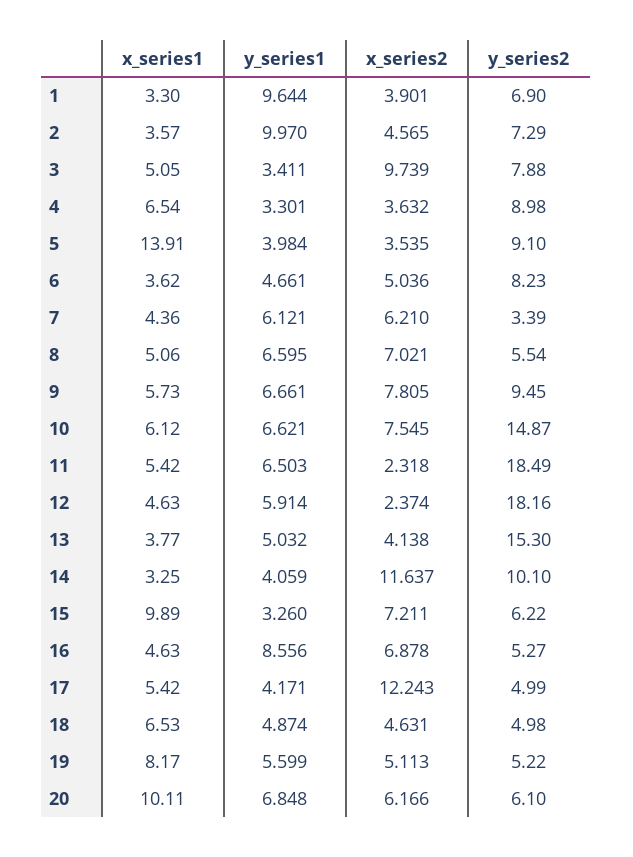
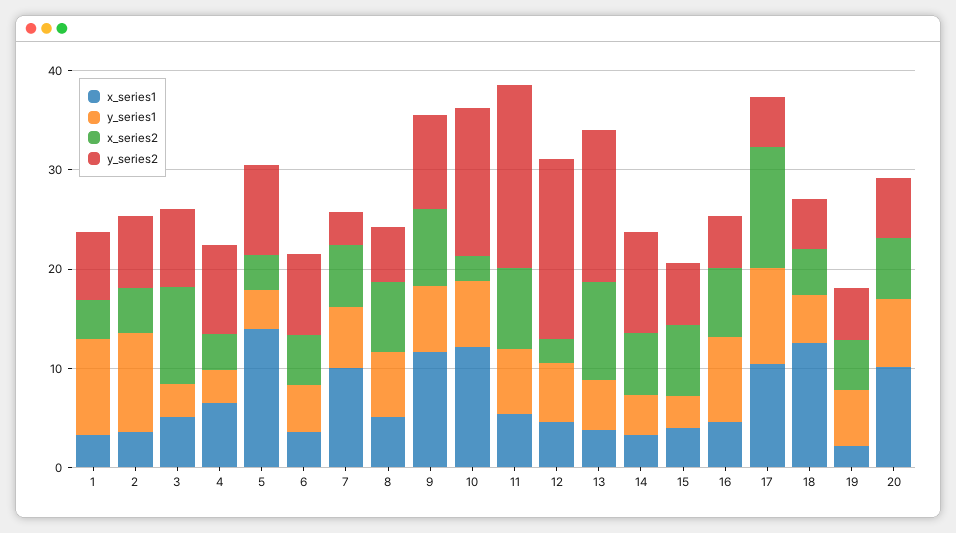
  {
    "x_series1": {
      "1": 3.3,
      "2": 3.57,
      "3": 5.05,
      "4": 6.54,
      "5": 13.91,
      "6": 3.62,
-     "7": 4.36,
+     "7": 10,
      "8": 5.06,
-     "9": 5.73,
+     "9": 12,
-     "10": 6.12,
+     "10": 12,
      "11": 5.42,
      "12": 4.63,
      "13": 3.77,
      "14": 3.25,
-     "15": 9.89,
+     "15": 4,
      "16": 4.63,
-     "17": 5.42,
+     "17": 10,
-     "18": 6.53,
+     "18": 12,
-     "19": 8.17,
+     "19": 2,
      "20": 10.11
    },
    "y_series1": {
      "1": 9.644,
      "2": 9.97,
      "3": 3.411,
      "4": 3.301,
      "5": 3.984,
      "6": 4.661,
      "7": 6.121,
      "8": 6.595,
      "9": 6.661,
      "10": 6.621,
      "11": 6.503,
      "12": 5.914,
      "13": 5.032,
      "14": 4.059,
      "15": 3.26,
      "16": 8.556,
-     "17": 4.171,
+     "17": 10,
      "18": 4.874,
      "19": 5.599,
      "20": 6.848
    },
    "x_series2": {
      "1": 3.901,
      "2": 4.565,
      "3": 9.739,
      "4": 3.632,
      "5": 3.535,
      "6": 5.036,
      "7": 6.21,
      "8": 7.021,
      "9": 7.805,
-     "10": 7.545,
+     "10": 2,
-     "11": 2.318,
+     "11": 8,
      "12": 2.374,
-     "13": 4.138,
+     "13": 10,
-     "14": 11.637,
+     "14": 6,
      "15": 7.211,
      "16": 6.878,
      "17": 12.243,
      "18": 4.631,
      "19": 5.113,
      "20": 6.166
    },
    "y_series2": {
      "1": 6.9,
      "2": 7.29,
      "3": 7.88,
      "4": 8.98,
      "5": 9.1,
      "6": 8.23,
      "7": 3.39,
      "8": 5.54,
      "9": 9.45,
      "10": 14.87,
      "11": 18.49,
      "12": 18.16,
      "13": 15.3,
      "14": 10.1,
      "15": 6.22,
      "16": 5.27,
      "17": 4.99,
      "18": 4.98,
      "19": 5.22,
      "20": 6.1
    }
  }

